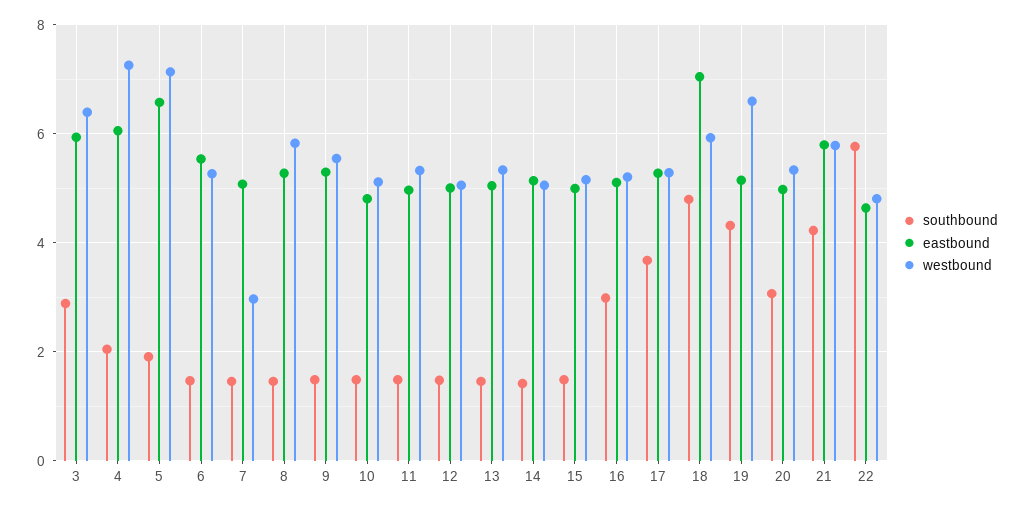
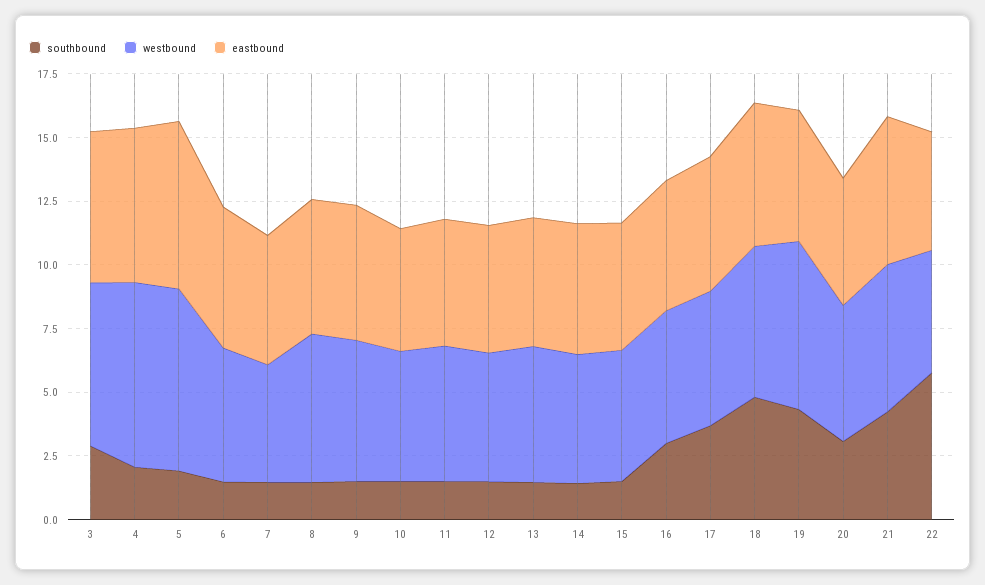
  {
    "southbound": {
      "3": 2.8,
      "4": 2,
      "5": 2,
      "6": 1.4,
      "7": 1.4,
      "8": 1.4,
      "9": 1.4,
      "10": 1.4,
      "11": 1.4,
      "12": 1.4,
      "13": 1.4,
      "14": 1.4,
      "15": 1.4,
      "16": 3,
      "17": 3.6,
      "18": 4.8,
      "19": 4.4,
      "20": 3,
      "21": 4.2,
      "22": 5.8
    },
    "eastbound": {
      "3": 6,
      "4": 6,
      "5": 6.6,
      "6": 5.6,
      "7": 5,
      "8": 5.2,
      "9": 5.4,
      "10": 4.8,
      "11": 5,
      "12": 5,
      "13": 5,
      "14": 5.2,
      "15": 5,
      "16": 5.2,
      "17": 5.2,
-     "18": 7,
+     "18": 5.5,
      "19": 5.2,
      "20": 5,
      "21": 5.8,
      "22": 4.6
    },
    "westbound": {
      "3": 6.4,
      "4": 7.2,
      "5": 7.2,
      "6": 5.2,
-     "7": 3,
+     "7": 4.5,
      "8": 5.8,
      "9": 5.6,
      "10": 5.2,
      "11": 5.4,
      "12": 5,
      "13": 5.4,
      "14": 5,
      "15": 5.2,
      "16": 5.2,
      "17": 5.2,
      "18": 6,
      "19": 6.6,
      "20": 5.4,
      "21": 5.8,
      "22": 4.8
    }
  }

